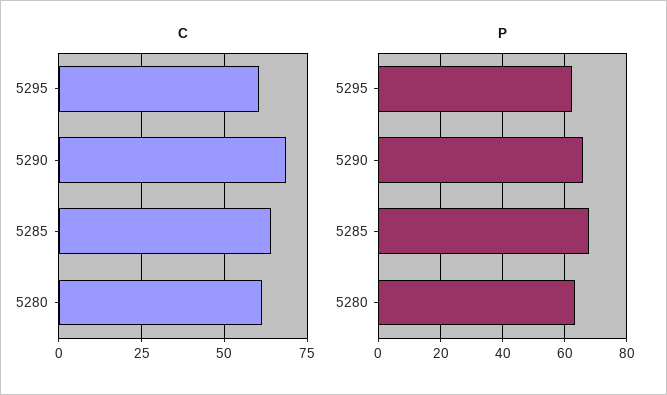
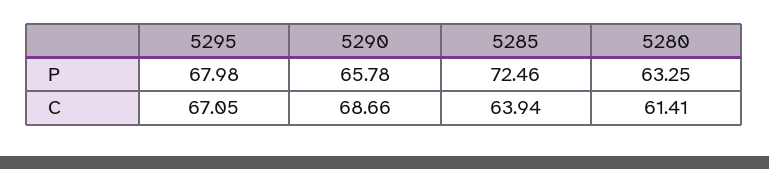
  {
    "C": {
-     "5295": 60,
+     "5295": 67.05,
      "5290": 68.66,
      "5285": 63.94,
      "5280": 61.41
    },
    "P": {
-     "5295": 62,
+     "5295": 67.98,
      "5290": 65.78,
-     "5285": 68,
+     "5285": 72.46,
      "5280": 63.25
    }
  }

